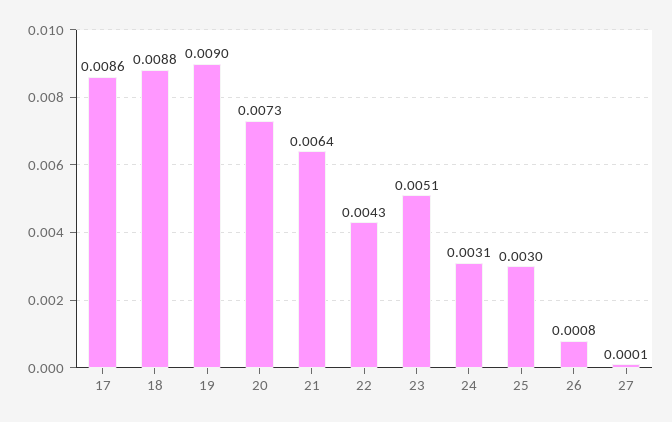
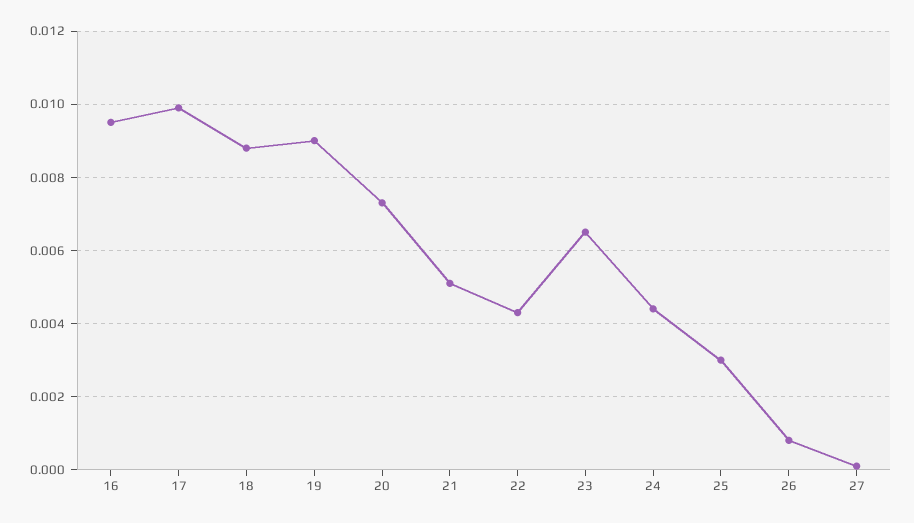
  {
-   "17": 0.0086,
+   "17": 0.01,
    "18": 0.0088,
    "19": 0.009,
    "20": 0.0073,
-   "21": 0.0064,
+   "21": 0.005,
    "22": 0.0043,
-   "23": 0.0051,
+   "23": 0.0065,
-   "24": 0.0031,
+   "24": 0.0045,
    "25": 0.003,
    "26": 0.0008,
-   "27": 0.0001
+   "27": 0.0001,
+   "16": 0.0095
  }

